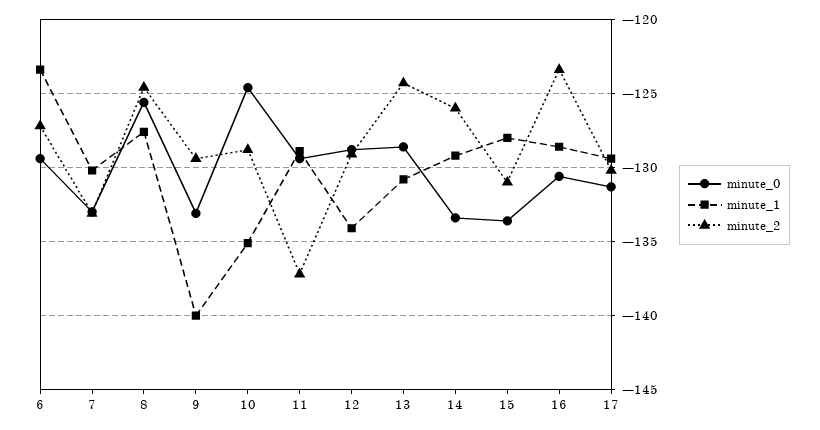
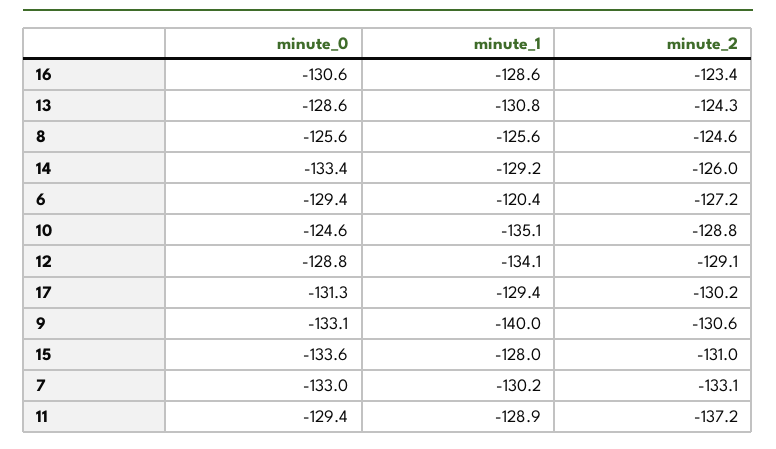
  {
    "minute_0": {
      "6": -129.4,
      "7": -133,
      "8": -125.6,
      "9": -133.1,
      "10": -124.6,
      "11": -129.4,
      "12": -128.8,
      "13": -128.6,
      "14": -133.4,
      "15": -133.6,
      "16": -130.6,
      "17": -131.3
    },
    "minute_1": {
-     "6": -123.5,
+     "6": -120.4,
      "7": -130.2,
-     "8": -127.5,
+     "8": -125.6,
      "9": -140,
      "10": -135.1,
      "11": -128.9,
      "12": -134.1,
      "13": -130.8,
      "14": -129.2,
      "15": -128,
      "16": -128.6,
      "17": -129.4
    },
    "minute_2": {
      "6": -127.2,
      "7": -133.1,
      "8": -124.6,
-     "9": -129.5,
+     "9": -130.6,
      "10": -128.8,
      "11": -137.2,
      "12": -129.1,
      "13": -124.3,
      "14": -126,
      "15": -131,
      "16": -123.4,
      "17": -130.2
    }
  }

